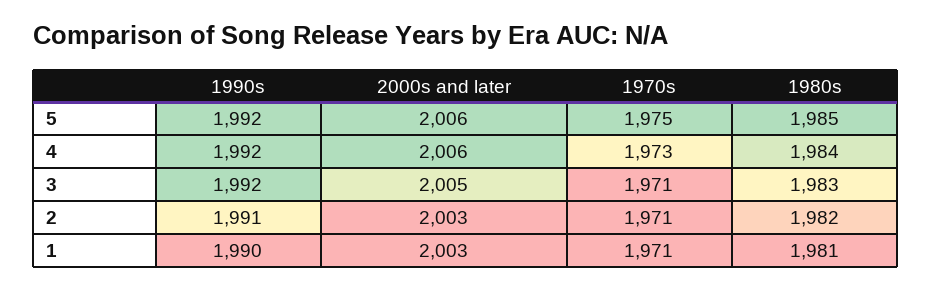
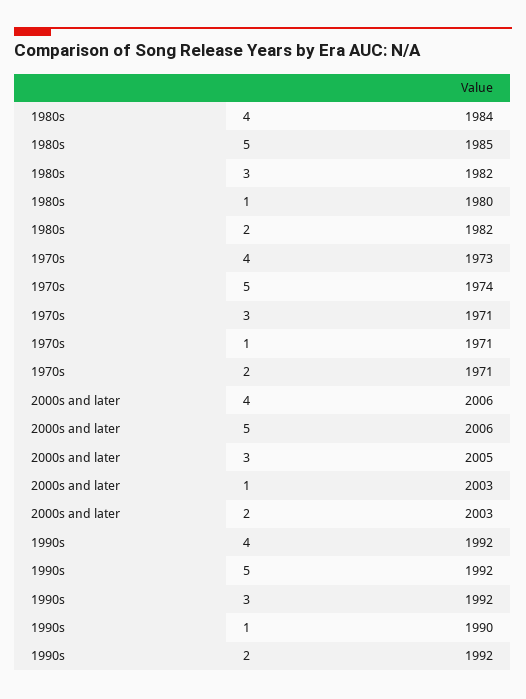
  {
    "1990s": {
      "5": 1992,
      "4": 1992,
      "3": 1992,
-     "2": 1991,
+     "2": 1992,
      "1": 1990
    },
    "2000s and later": {
      "5": 2006,
      "4": 2006,
      "3": 2005,
      "2": 2003,
      "1": 2003
    },
    "1970s": {
-     "5": 1975,
+     "5": 1974,
      "4": 1973,
      "3": 1971,
      "2": 1971,
      "1": 1971
    },
    "1980s": {
      "5": 1985,
      "4": 1984,
-     "3": 1983,
+     "3": 1982,
      "2": 1982,
-     "1": 1981
+     "1": 1980
    }
  }

